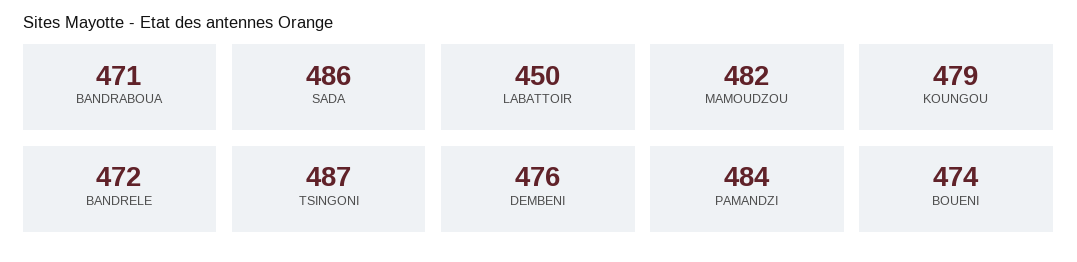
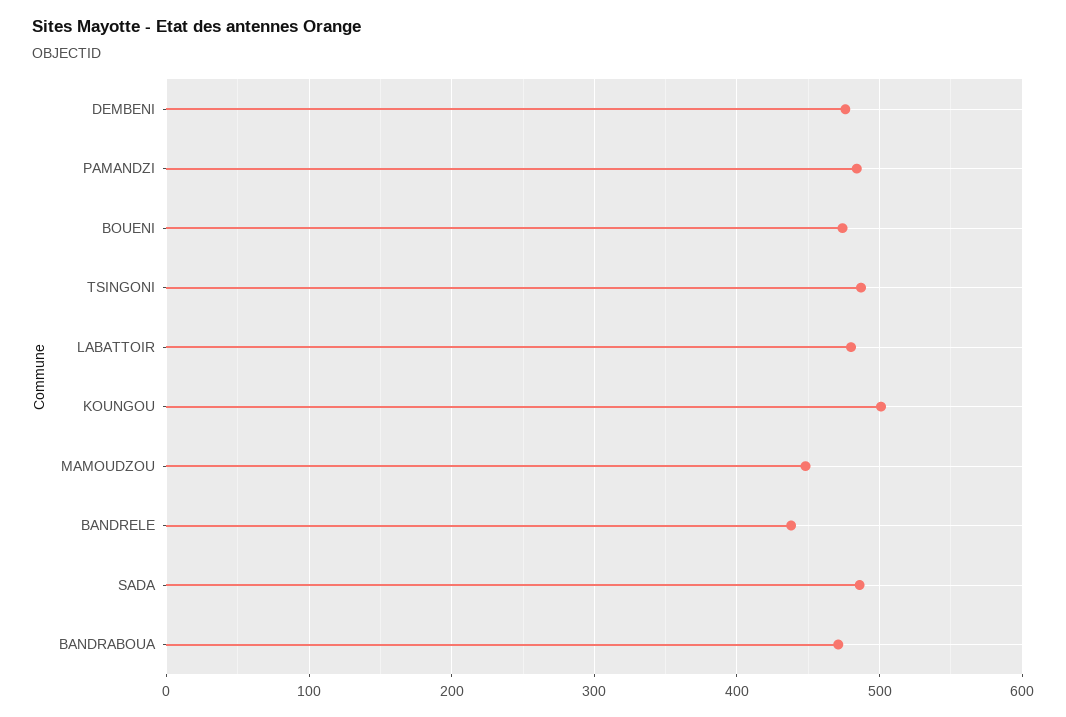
  {
    "BANDRABOUA": 471,
    "SADA": 486,
-   "LABATTOIR": 450,
+   "LABATTOIR": 480,
-   "MAMOUDZOU": 482,
+   "MAMOUDZOU": 450,
-   "KOUNGOU": 479,
+   "KOUNGOU": 500,
-   "BANDRELE": 472,
+   "BANDRELE": 440,
    "TSINGONI": 487,
    "DEMBENI": 476,
    "PAMANDZI": 484,
    "BOUENI": 474
  }

